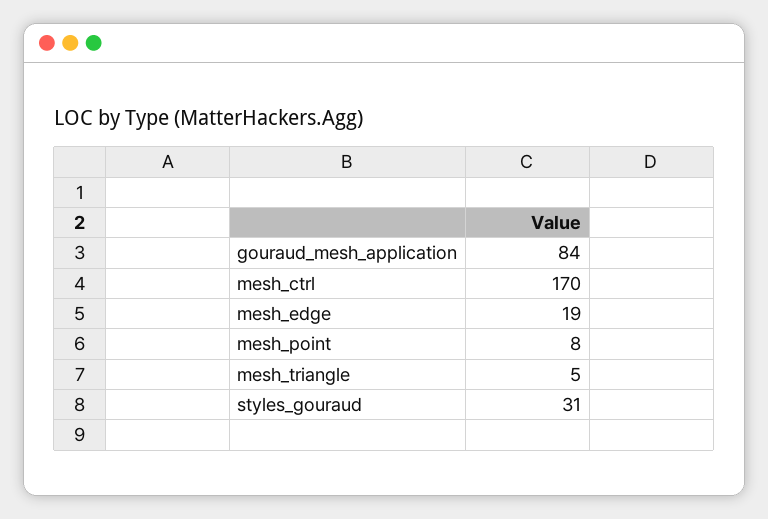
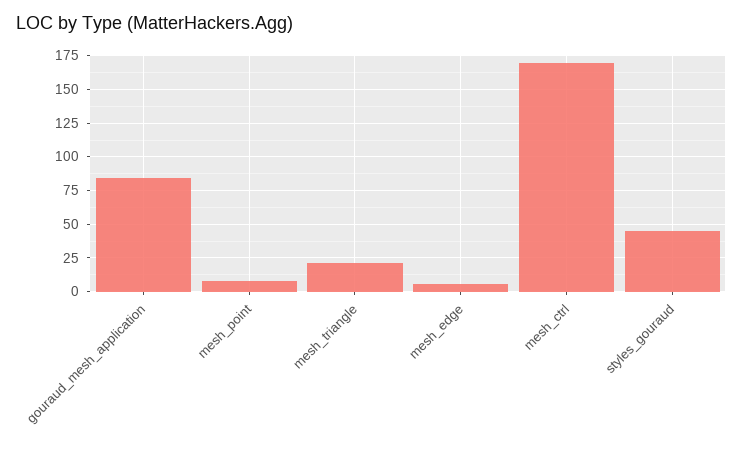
  {
    "gouraud_mesh_application": 84,
    "mesh_ctrl": 170,
-   "mesh_edge": 19,
+   "mesh_edge": 5,
    "mesh_point": 8,
-   "mesh_triangle": 5,
+   "mesh_triangle": 20,
-   "styles_gouraud": 31
+   "styles_gouraud": 45
  }

